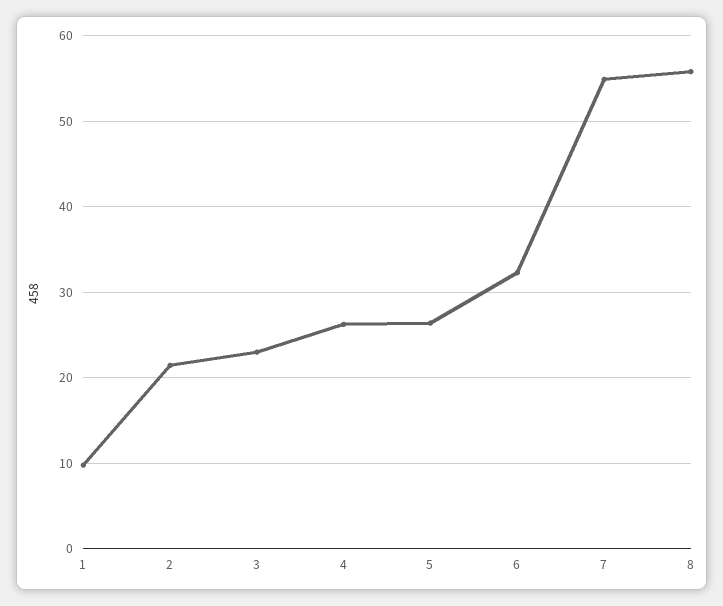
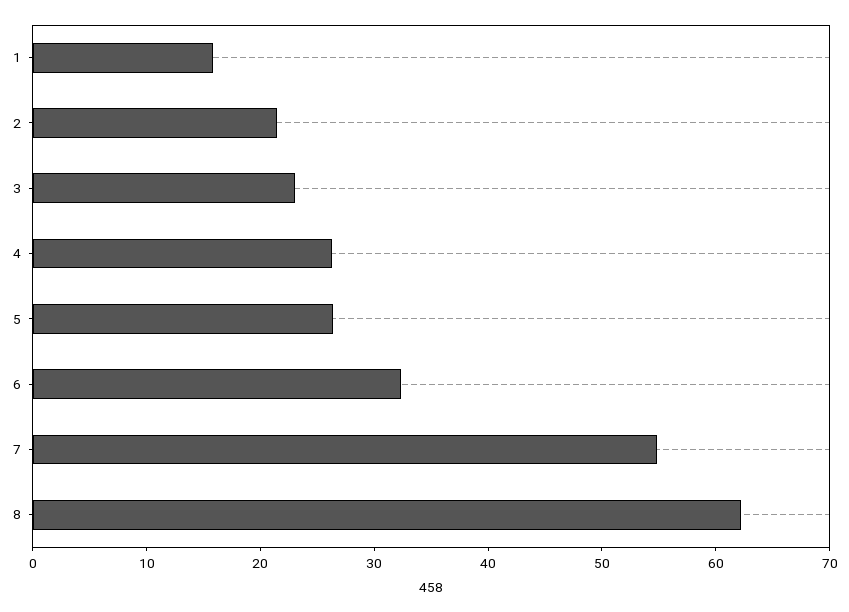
  {
-   "1": 10,
+   "1": 16,
    "2": 21,
    "3": 23,
    "4": 26,
    "5": 26,
    "6": 32,
    "7": 55,
-   "8": 56
+   "8": 62
  }

